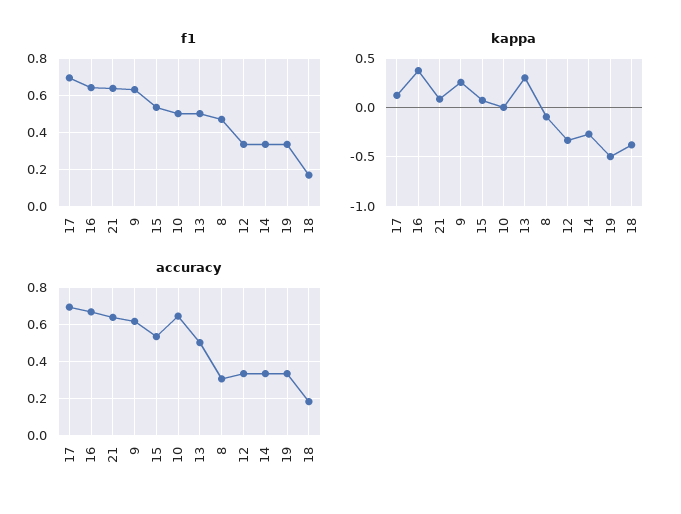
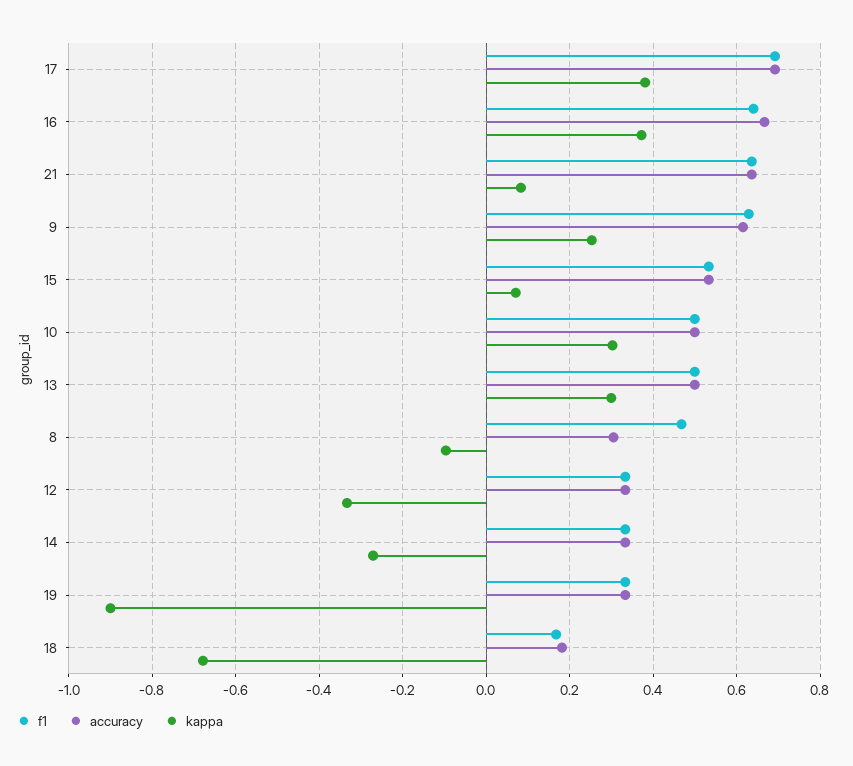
  {
    "f1": {
      "17": 0.7,
      "16": 0.64,
      "21": 0.64,
      "9": 0.62,
      "15": 0.54,
      "10": 0.5,
      "13": 0.5,
      "8": 0.46,
      "12": 0.34,
      "14": 0.34,
      "19": 0.34,
      "18": 0.16
    },
    "kappa": {
-     "17": 0.1,
+     "17": 0.38,
      "16": 0.38,
      "21": 0.08,
      "9": 0.26,
      "15": 0.08,
-     "10": 0,
+     "10": 0.3,
      "13": 0.3,
      "8": -0.1,
      "12": -0.34,
      "14": -0.28,
-     "19": -0.5,
+     "19": -0.9,
-     "18": -0.4
+     "18": -0.68
    },
    "accuracy": {
      "17": 0.7,
      "16": 0.66,
      "21": 0.64,
      "9": 0.62,
      "15": 0.54,
-     "10": 0.65,
+     "10": 0.5,
      "13": 0.5,
      "8": 0.3,
      "12": 0.34,
      "14": 0.34,
      "19": 0.34,
      "18": 0.18
    }
  }

